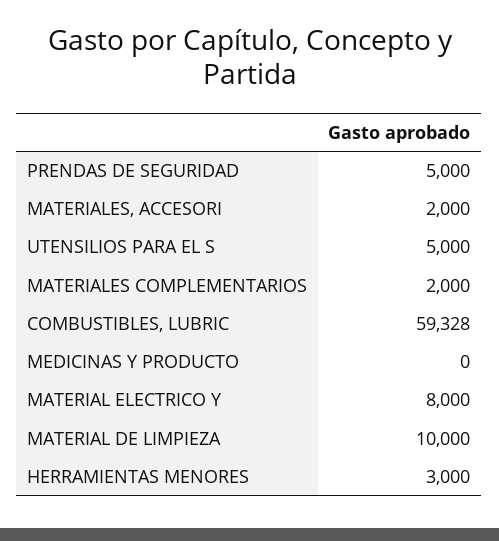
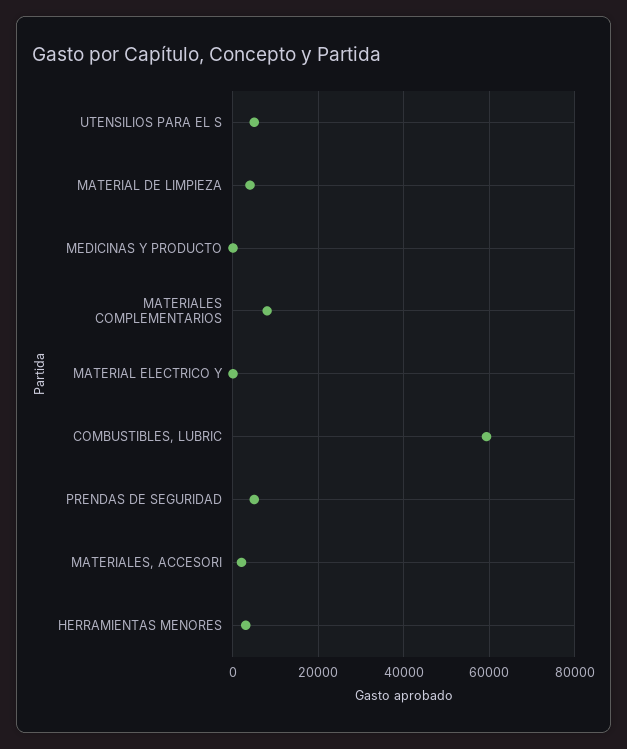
  {
    "PRENDAS DE SEGURIDAD": 5000,
    "MATERIALES, ACCESORI": 2000,
    "UTENSILIOS PARA EL S": 5000,
-   "MATERIALES COMPLEMENTARIOS": 2000,
+   "MATERIALES COMPLEMENTARIOS": 8000,
    "COMBUSTIBLES, LUBRIC": 59328,
    "MEDICINAS Y PRODUCTO": 0,
-   "MATERIAL ELECTRICO Y": 8000,
+   "MATERIAL ELECTRICO Y": 0,
-   "MATERIAL DE LIMPIEZA": 10000,
+   "MATERIAL DE LIMPIEZA": 4000,
    "HERRAMIENTAS MENORES": 3000
  }

